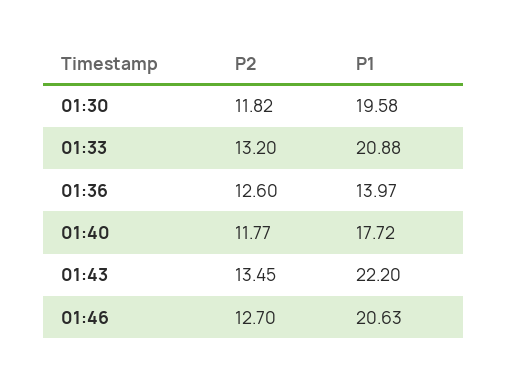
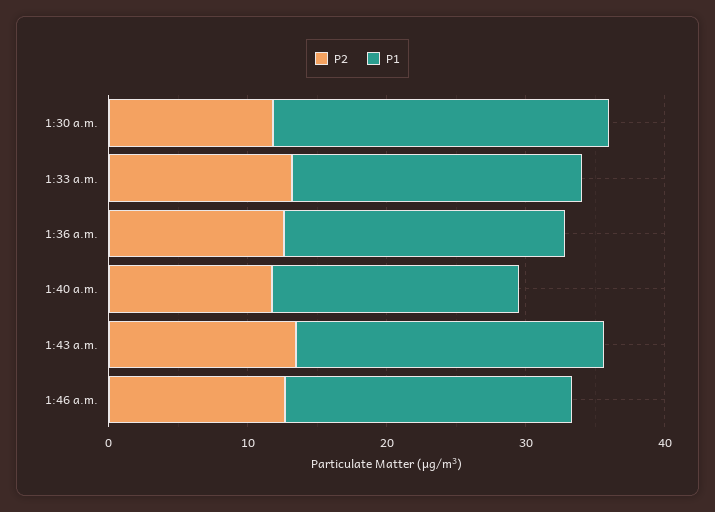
  {
    "P2": {
      "01:30": 11.82,
      "01:33": 13.2,
      "01:36": 12.6,
      "01:40": 11.77,
      "01:43": 13.45,
      "01:46": 12.7
    },
    "P1": {
-     "01:30": 19.58,
+     "01:30": 24,
      "01:33": 20.88,
-     "01:36": 13.97,
+     "01:36": 20,
      "01:40": 17.72,
      "01:43": 22.2,
      "01:46": 20.63
    }
  }

